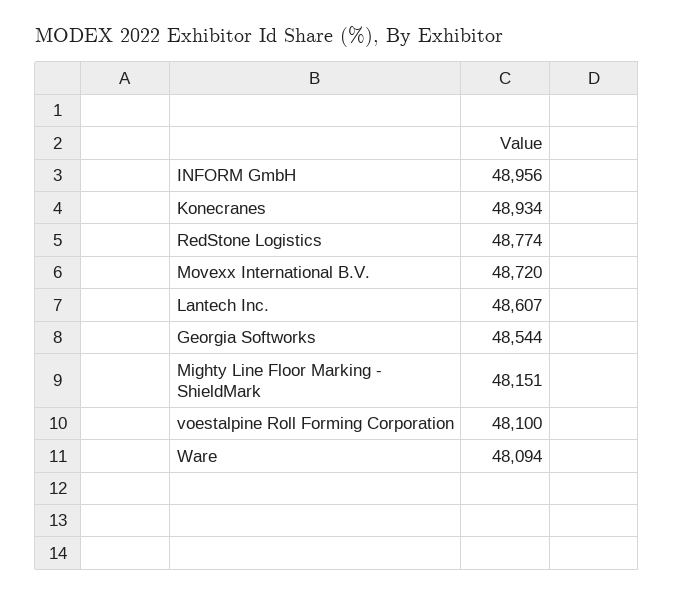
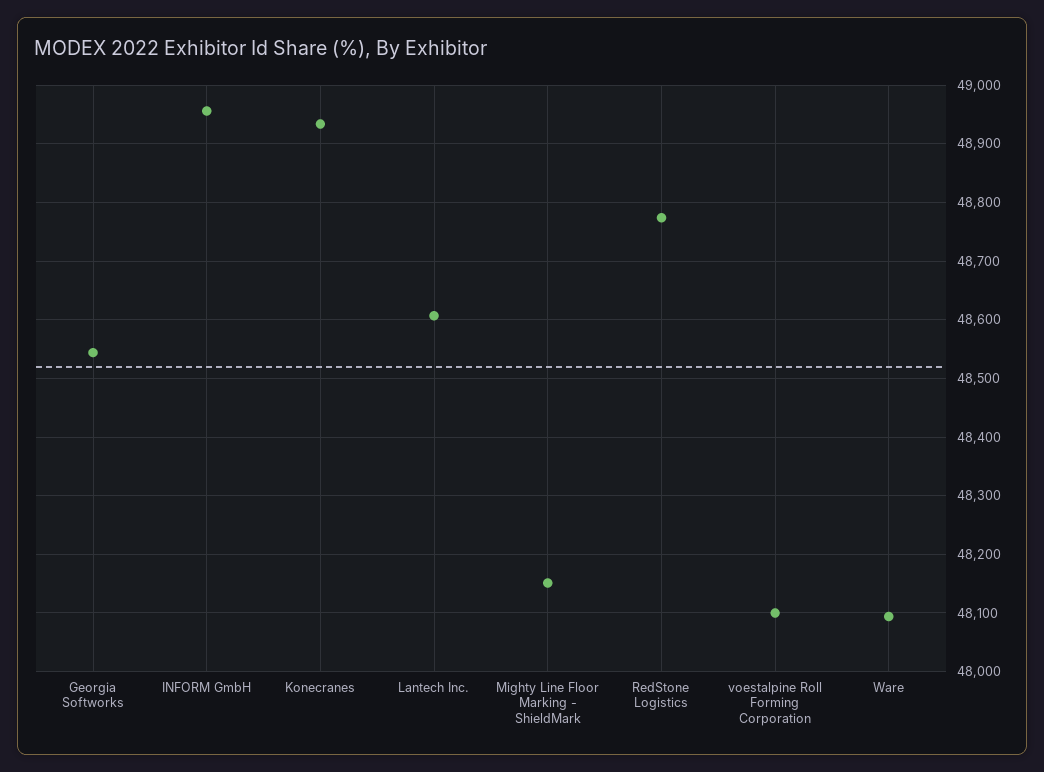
  {
    "INFORM GmbH": 48956,
    "Konecranes": 48934,
    "RedStone Logistics": 48774,
-   "Movexx International B.V.": 48720,
    "Lantech Inc.": 48607,
    "Georgia Softworks": 48544,
    "Mighty Line Floor Marking - ShieldMark": 48151,
    "voestalpine Roll Forming Corporation": 48100,
    "Ware": 48094
  }

